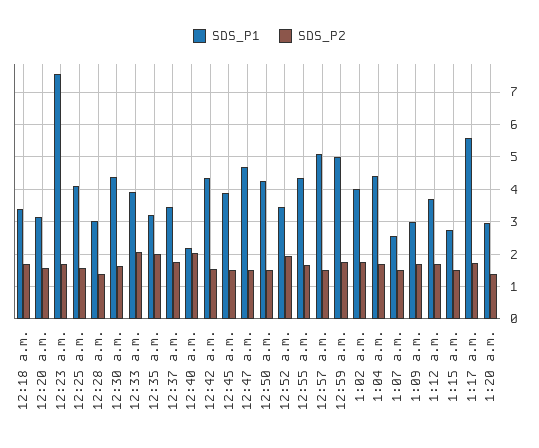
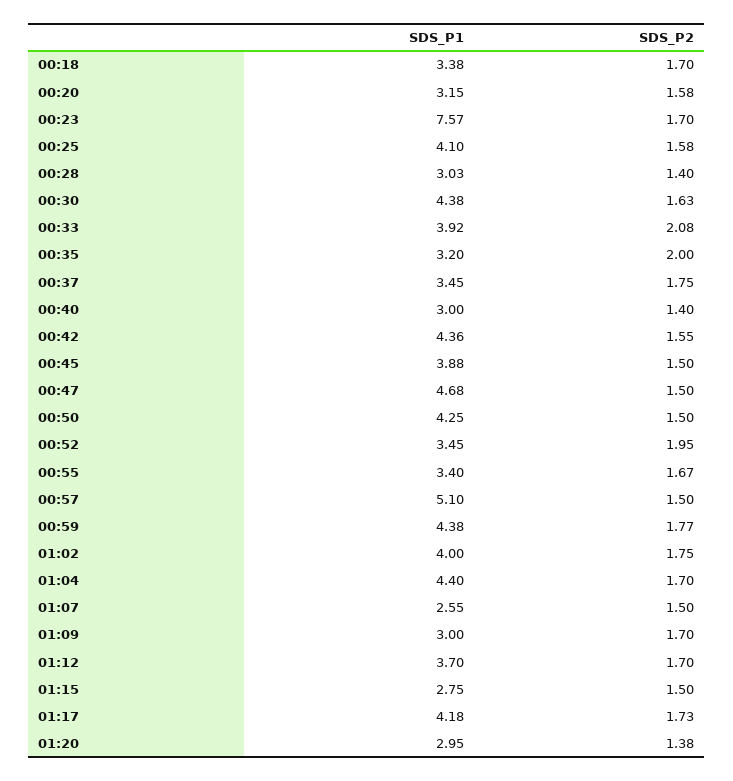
  {
    "SDS_P1": {
      "12:18 a.m.": 3.38,
      "12:20 a.m.": 3.15,
      "12:23 a.m.": 7.57,
      "12:25 a.m.": 4.1,
      "12:28 a.m.": 3.03,
      "12:30 a.m.": 4.38,
      "12:33 a.m.": 3.92,
      "12:35 a.m.": 3.2,
      "12:37 a.m.": 3.45,
-     "12:40 a.m.": 2.2,
+     "12:40 a.m.": 3,
      "12:42 a.m.": 4.36,
      "12:45 a.m.": 3.88,
      "12:47 a.m.": 4.68,
      "12:50 a.m.": 4.25,
      "12:52 a.m.": 3.45,
-     "12:55 a.m.": 4.4,
+     "12:55 a.m.": 3.4,
      "12:57 a.m.": 5.1,
-     "12:59 a.m.": 5,
+     "12:59 a.m.": 4.38,
      "1:02 a.m.": 4,
      "1:04 a.m.": 4.4,
      "1:07 a.m.": 2.55,
      "1:09 a.m.": 3,
      "1:12 a.m.": 3.7,
      "1:15 a.m.": 2.75,
-     "1:17 a.m.": 5.6,
+     "1:17 a.m.": 4.18,
      "1:20 a.m.": 2.95
    },
    "SDS_P2": {
      "12:18 a.m.": 1.7,
      "12:20 a.m.": 1.58,
      "12:23 a.m.": 1.7,
      "12:25 a.m.": 1.58,
      "12:28 a.m.": 1.4,
      "12:30 a.m.": 1.63,
      "12:33 a.m.": 2.08,
      "12:35 a.m.": 2,
      "12:37 a.m.": 1.75,
-     "12:40 a.m.": 2,
+     "12:40 a.m.": 1.4,
      "12:42 a.m.": 1.55,
      "12:45 a.m.": 1.5,
      "12:47 a.m.": 1.5,
      "12:50 a.m.": 1.5,
      "12:52 a.m.": 1.95,
      "12:55 a.m.": 1.67,
      "12:57 a.m.": 1.5,
      "12:59 a.m.": 1.77,
      "1:02 a.m.": 1.75,
      "1:04 a.m.": 1.7,
      "1:07 a.m.": 1.5,
      "1:09 a.m.": 1.7,
      "1:12 a.m.": 1.7,
      "1:15 a.m.": 1.5,
      "1:17 a.m.": 1.73,
      "1:20 a.m.": 1.38
    }
  }

